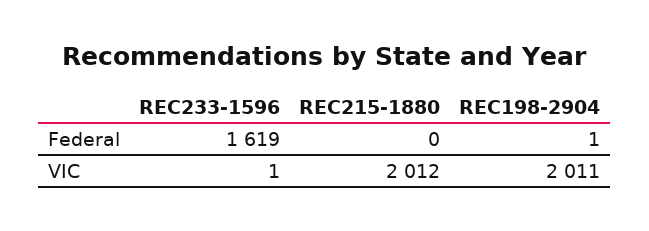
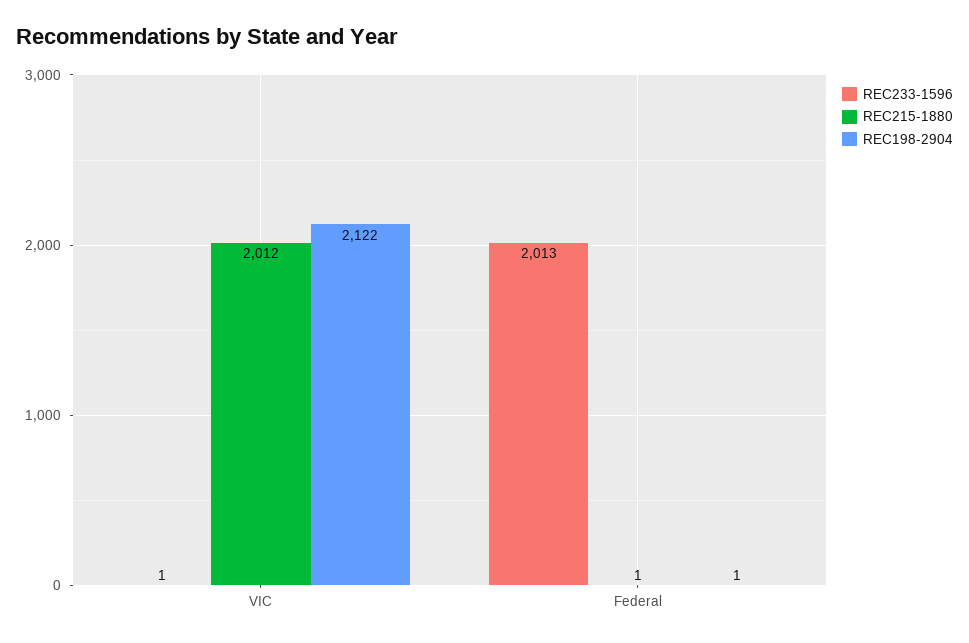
  {
    "REC233-1596": {
-     "Federal": 1619,
+     "Federal": 2013,
      "VIC": 1
    },
    "REC215-1880": {
-     "Federal": 0,
+     "Federal": 1,
      "VIC": 2012
    },
    "REC198-2904": {
      "Federal": 1,
-     "VIC": 2011
+     "VIC": 2122
    }
  }

